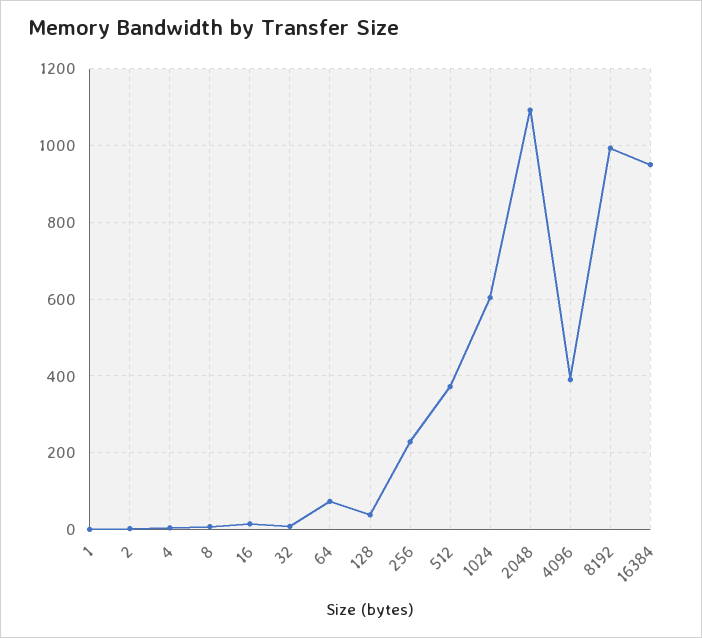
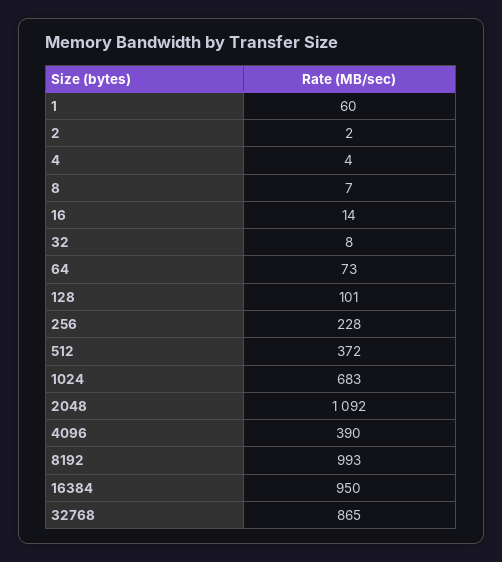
  {
-   "1": 0,
+   "1": 60,
    "2": 2,
    "4": 4,
    "8": 7,
    "16": 14,
    "32": 8,
    "64": 73,
-   "128": 40,
+   "128": 101,
    "256": 228,
    "512": 372,
-   "1024": 600,
+   "1024": 683,
    "2048": 1092,
    "4096": 390,
    "8192": 993,
-   "16384": 950
+   "16384": 950,
+   "32768": 865
  }

